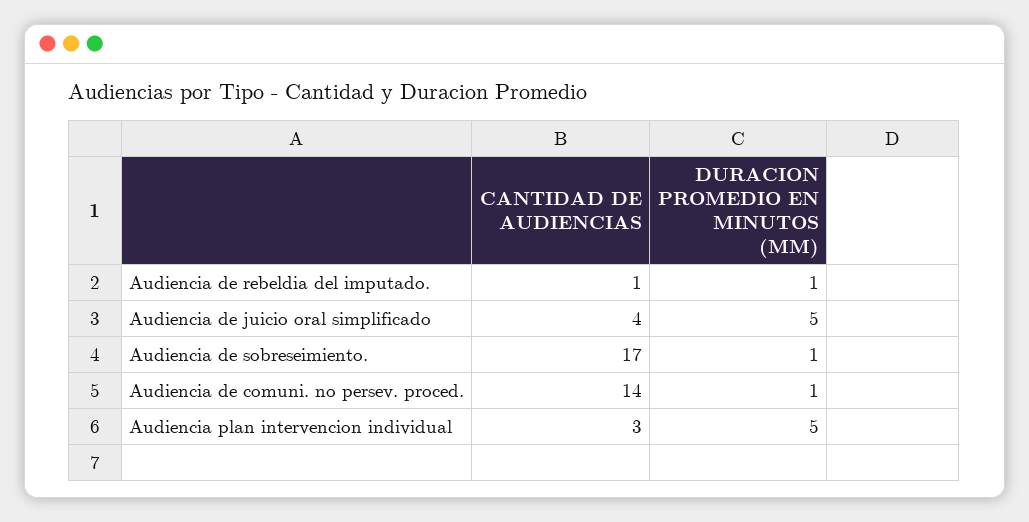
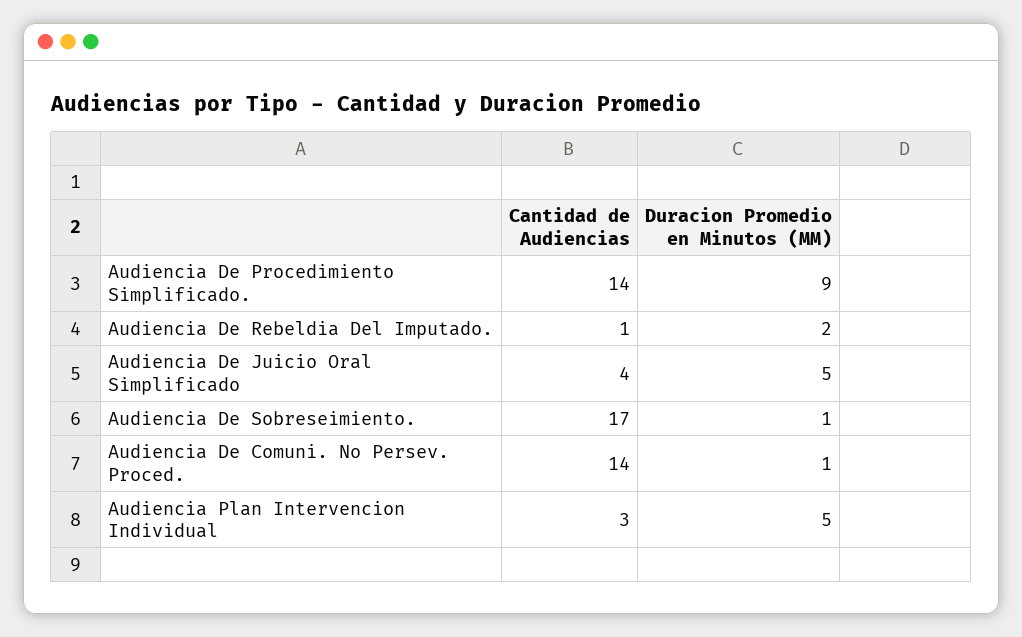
  {
    "CANTIDAD DE AUDIENCIAS": {
      "Audiencia de rebeldia del imputado.": 1,
      "Audiencia de juicio oral simplificado": 4,
      "Audiencia de sobreseimiento.": 17,
      "Audiencia de comuni. no persev. proced.": 14,
-     "Audiencia plan intervencion individual": 3
+     "Audiencia plan intervencion individual": 3,
+     "Audiencia De Procedimiento Simplificado.": 14
    },
    "DURACION PROMEDIO EN MINUTOS (MM)": {
-     "Audiencia de rebeldia del imputado.": 1,
+     "Audiencia de rebeldia del imputado.": 2,
      "Audiencia de juicio oral simplificado": 5,
      "Audiencia de sobreseimiento.": 1,
      "Audiencia de comuni. no persev. proced.": 1,
-     "Audiencia plan intervencion individual": 5
+     "Audiencia plan intervencion individual": 5,
+     "Audiencia De Procedimiento Simplificado.": 9
    }
  }

